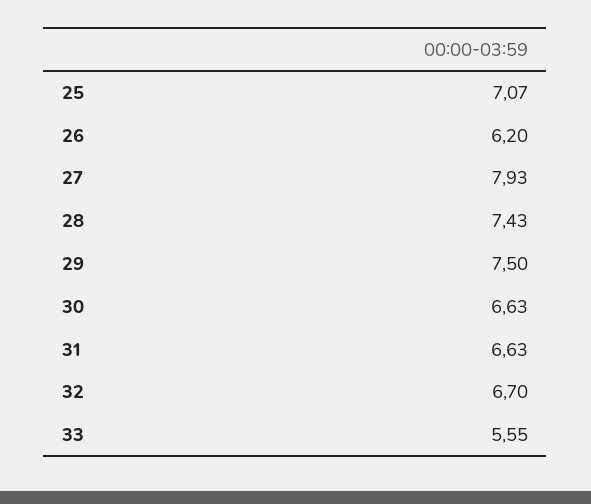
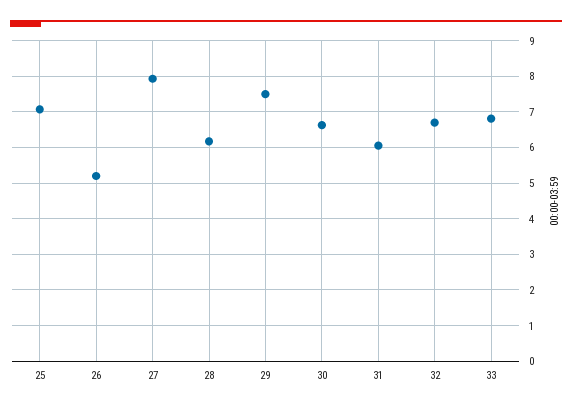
  {
    "25": 7.07,
-   "26": 6.2,
+   "26": 5.2,
    "27": 7.93,
-   "28": 7.43,
+   "28": 6.2,
    "29": 7.5,
    "30": 6.63,
-   "31": 6.63,
+   "31": 6,
    "32": 6.7,
-   "33": 5.55
+   "33": 6.8
  }

